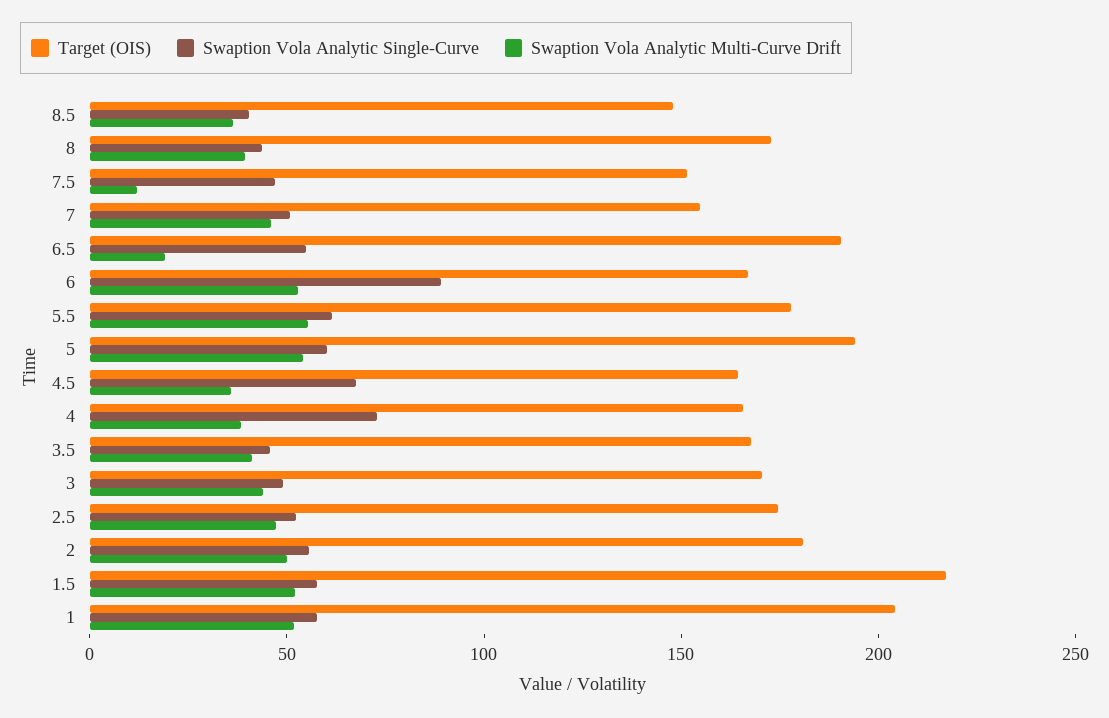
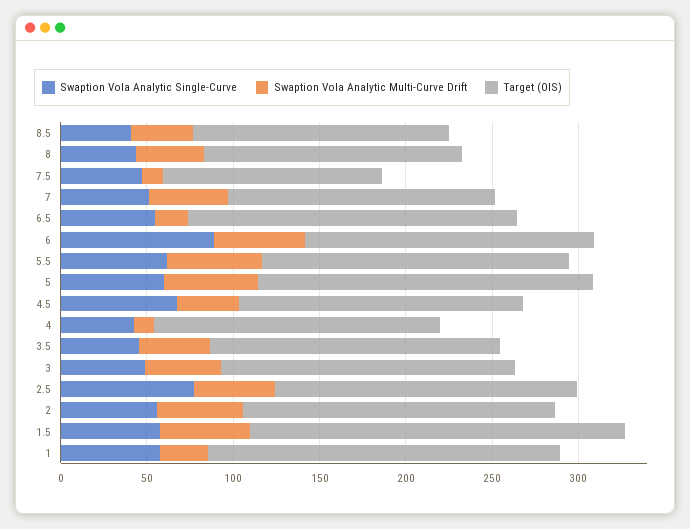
  {
    "Target (OIS)": {
      "8.5": 150,
-     "8": 170,
+     "8": 150,
-     "7.5": 150,
+     "7.5": 130,
      "7": 150,
      "6.5": 190,
      "6": 170,
      "5.5": 180,
      "5": 190,
      "4.5": 160,
      "4": 170,
      "3.5": 170,
      "3": 170,
      "2.5": 170,
      "2": 180,
      "1.5": 220,
      "1": 200
    },
    "Swaption Vola Analytic Single-Curve": {
      "8.5": 40,
      "8": 40,
      "7.5": 50,
      "7": 50,
      "6.5": 50,
      "6": 90,
      "5.5": 60,
      "5": 60,
      "4.5": 70,
-     "4": 70,
+     "4": 40,
      "3.5": 50,
      "3": 50,
-     "2.5": 50,
+     "2.5": 80,
      "2": 60,
      "1.5": 60,
      "1": 60
    },
    "Swaption Vola Analytic Multi-Curve Drift": {
      "8.5": 40,
      "8": 40,
      "7.5": 10,
      "7": 50,
      "6.5": 20,
      "6": 50,
      "5.5": 60,
      "5": 50,
      "4.5": 40,
-     "4": 40,
+     "4": 10,
      "3.5": 40,
      "3": 40,
      "2.5": 50,
      "2": 50,
      "1.5": 50,
-     "1": 50
+     "1": 30
    }
  }

